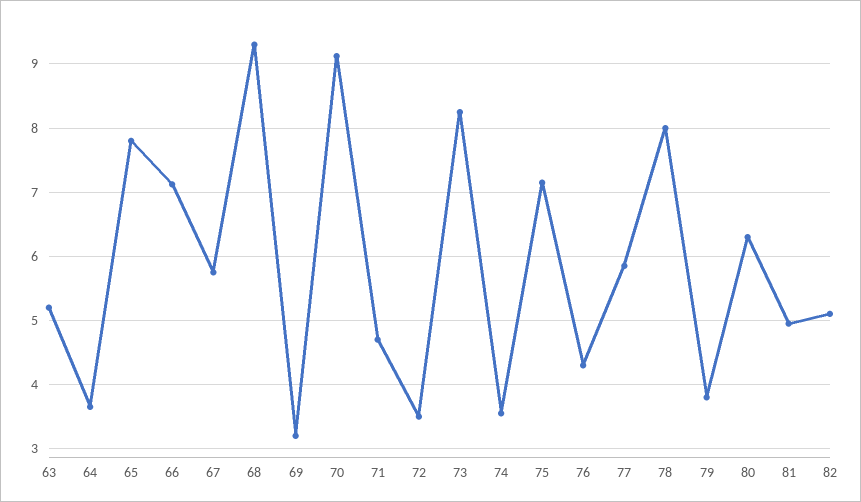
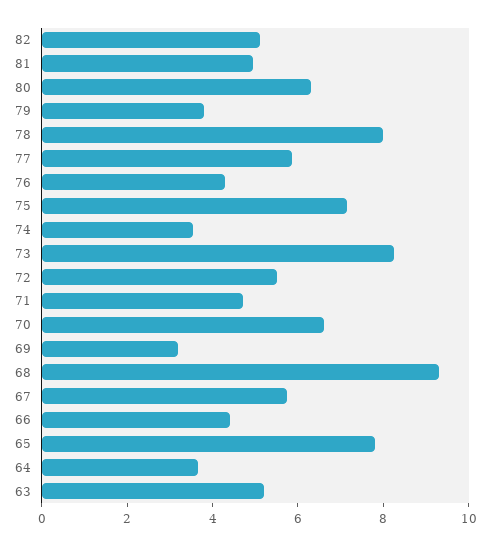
  {
    "63": 5.2,
    "64": 3.7,
    "65": 7.8,
-   "66": 7.1,
+   "66": 4.5,
    "67": 5.8,
    "68": 9.3,
    "69": 3.2,
-   "70": 9.1,
+   "70": 6.5,
    "71": 4.7,
-   "72": 3.5,
+   "72": 5.5,
    "73": 8.3,
    "74": 3.6,
    "75": 7.2,
    "76": 4.3,
    "77": 5.9,
    "78": 8,
    "79": 3.8,
    "80": 6.3,
    "81": 5,
    "82": 5.1
  }

